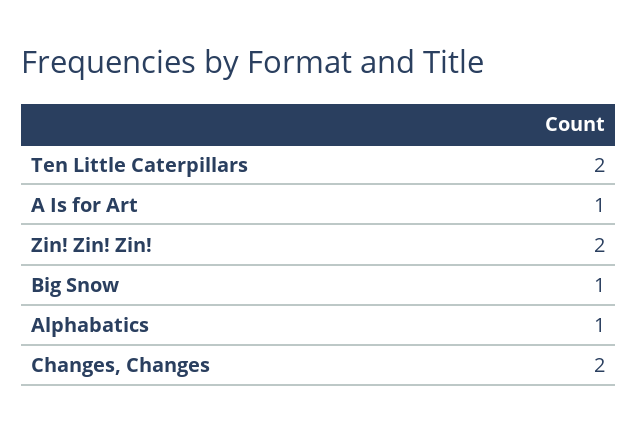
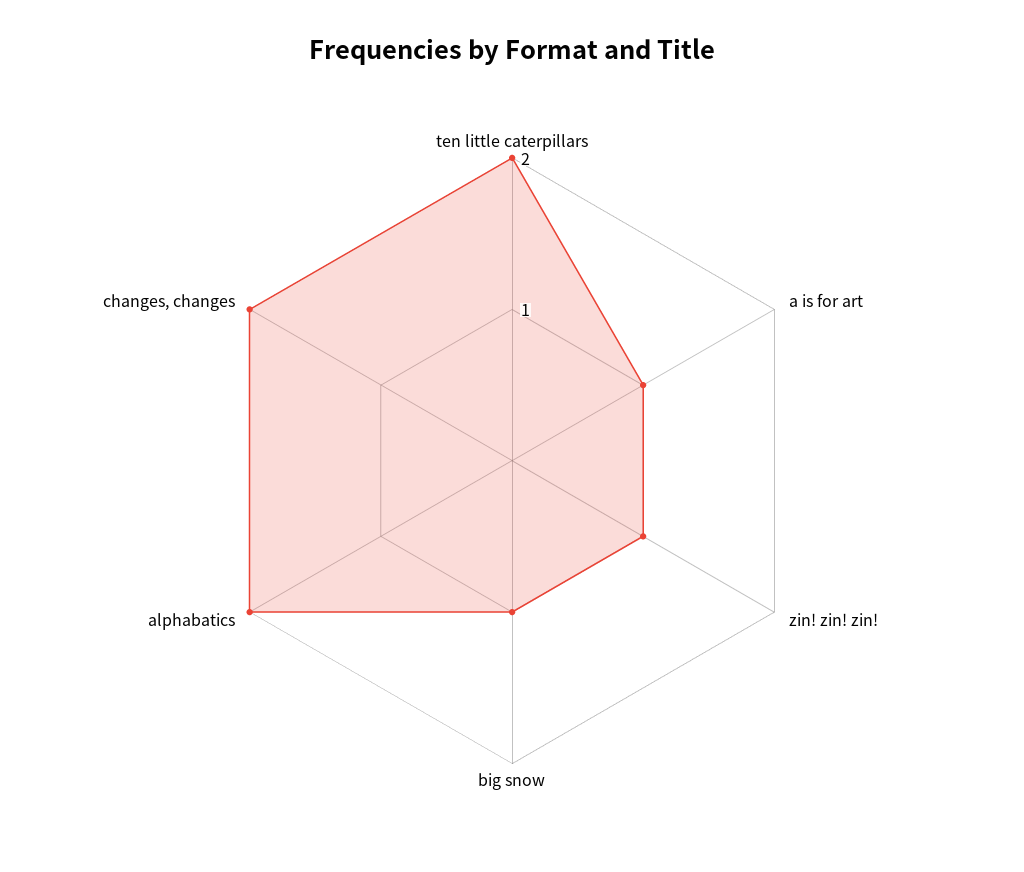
  {
    "Ten Little Caterpillars": 2,
    "A Is for Art": 1,
-   "Zin! Zin! Zin!": 2,
+   "Zin! Zin! Zin!": 1,
    "Big Snow": 1,
-   "Alphabatics": 1,
+   "Alphabatics": 2,
    "Changes, Changes": 2
  }

